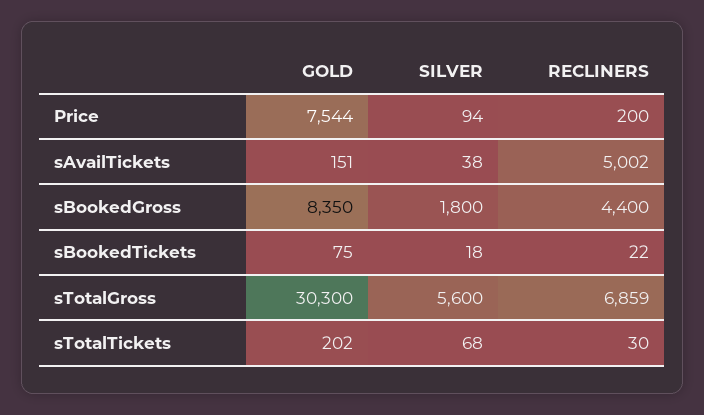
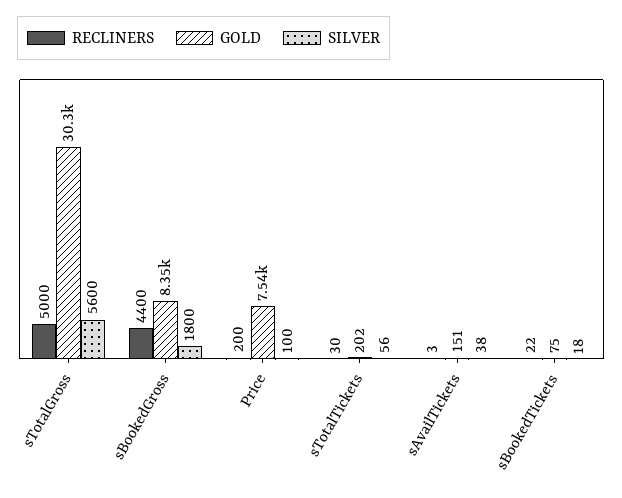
  {
    "GOLD": {
      "Price": 7544,
      "sAvailTickets": 151,
      "sBookedGross": 8350,
      "sBookedTickets": 75,
      "sTotalGross": 30300,
      "sTotalTickets": 202
    },
    "SILVER": {
-     "Price": 94,
+     "Price": 100,
      "sAvailTickets": 38,
      "sBookedGross": 1800,
      "sBookedTickets": 18,
      "sTotalGross": 5600,
-     "sTotalTickets": 68
+     "sTotalTickets": 56
    },
    "RECLINERS": {
      "Price": 200,
-     "sAvailTickets": 5002,
+     "sAvailTickets": 3,
      "sBookedGross": 4400,
      "sBookedTickets": 22,
-     "sTotalGross": 6859,
+     "sTotalGross": 5000,
      "sTotalTickets": 30
    }
  }

